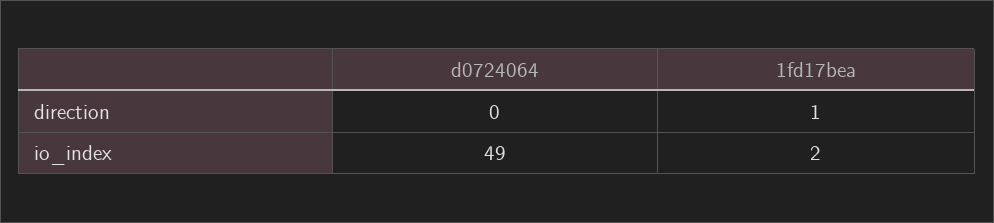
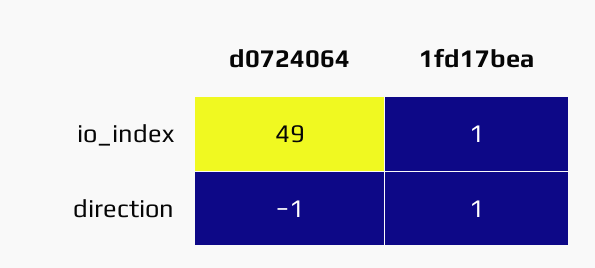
  {
    "d0724064": {
-     "direction": 0,
+     "direction": -1,
      "io_index": 49
    },
    "1fd17bea": {
      "direction": 1,
-     "io_index": 2
+     "io_index": 1
    }
  }

